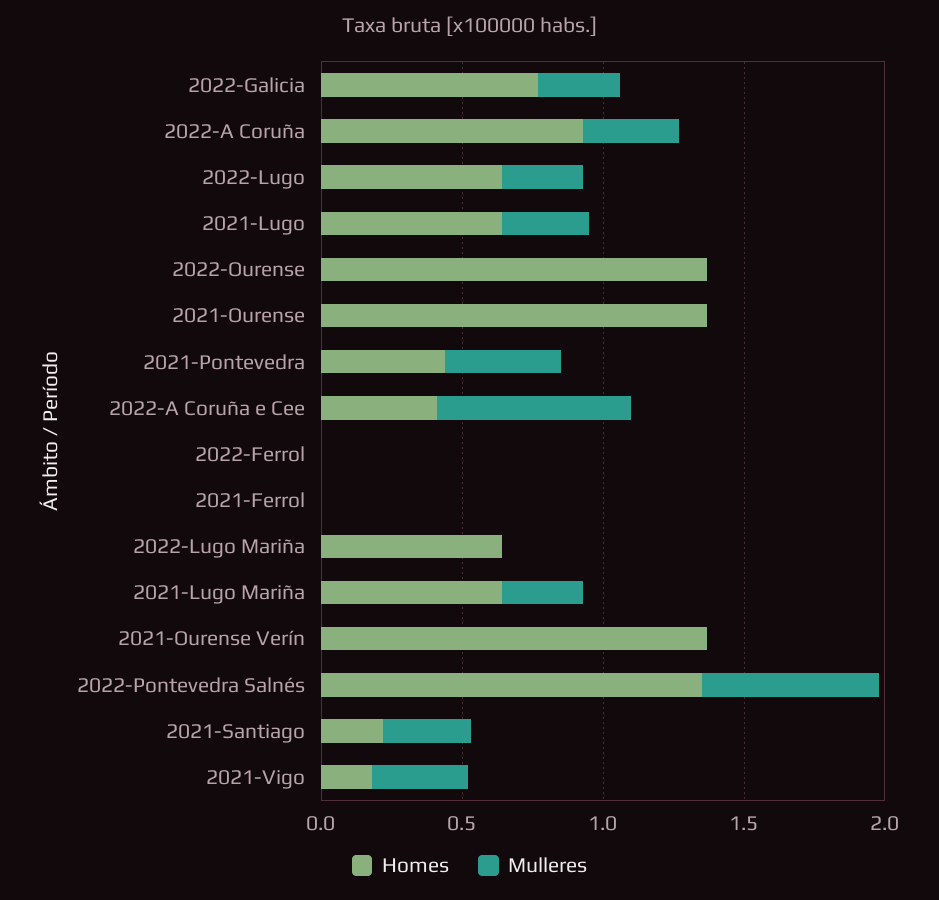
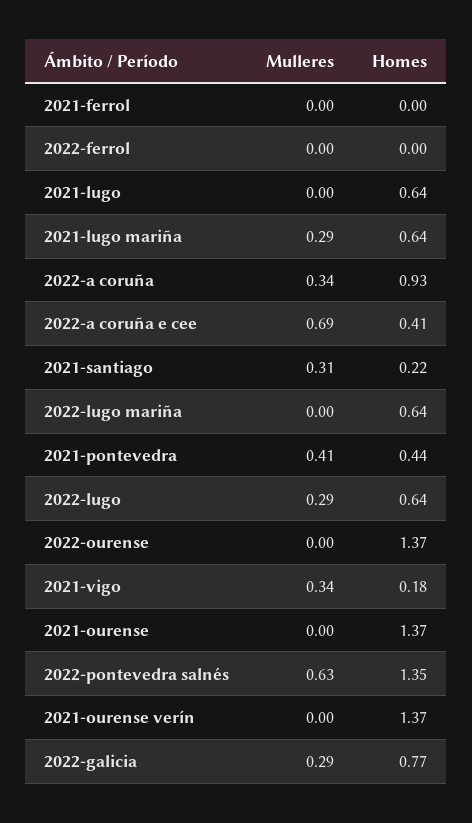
  {
    "Homes": {
      "2022-Galicia": 0.77,
      "2022-A Coruña": 0.93,
      "2022-Lugo": 0.64,
      "2021-Lugo": 0.64,
      "2022-Ourense": 1.37,
      "2021-Ourense": 1.37,
      "2021-Pontevedra": 0.44,
      "2022-A Coruña e Cee": 0.41,
      "2022-Ferrol": 0,
      "2021-Ferrol": 0,
      "2022-Lugo Mariña": 0.64,
      "2021-Lugo Mariña": 0.64,
      "2021-Ourense Verín": 1.37,
      "2022-Pontevedra Salnés": 1.35,
      "2021-Santiago": 0.22,
      "2021-Vigo": 0.18
    },
    "Mulleres": {
      "2022-Galicia": 0.29,
      "2022-A Coruña": 0.34,
      "2022-Lugo": 0.29,
-     "2021-Lugo": 0.3,
+     "2021-Lugo": 0,
      "2022-Ourense": 0,
      "2021-Ourense": 0,
      "2021-Pontevedra": 0.41,
      "2022-A Coruña e Cee": 0.69,
      "2022-Ferrol": 0,
      "2021-Ferrol": 0,
      "2022-Lugo Mariña": 0,
      "2021-Lugo Mariña": 0.29,
      "2021-Ourense Verín": 0,
      "2022-Pontevedra Salnés": 0.63,
      "2021-Santiago": 0.31,
      "2021-Vigo": 0.34
    }
  }

